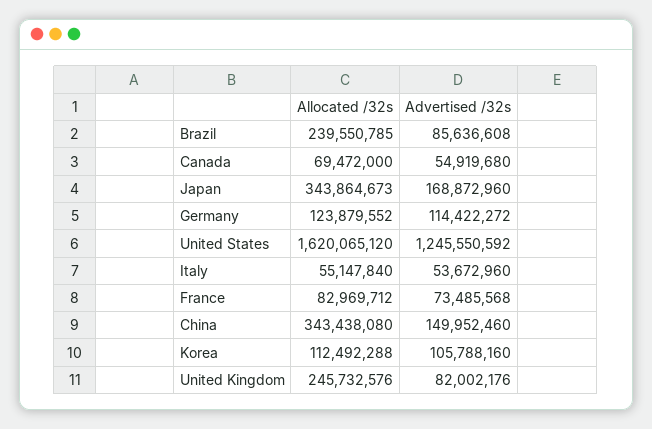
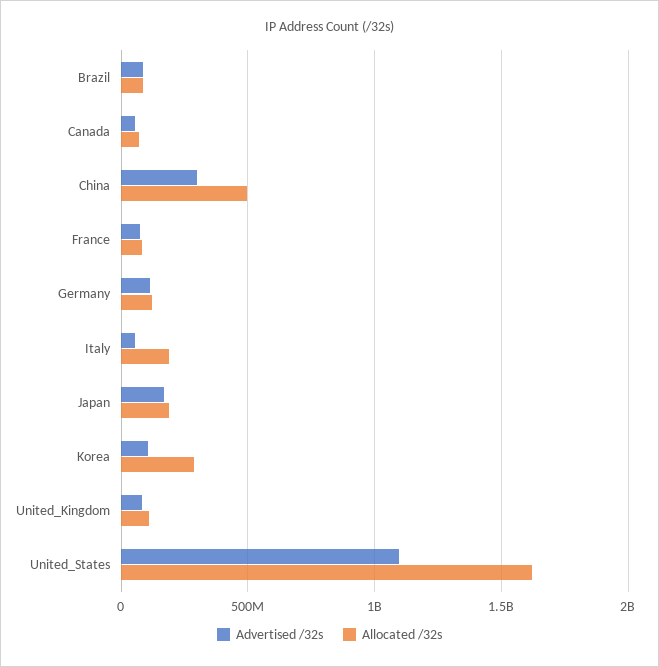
  {
    "Allocated /32s": {
-     "Brazil": 239550785,
+     "Brazil": 100000000,
      "Canada": 69472000,
-     "Japan": 343864673,
+     "Japan": 200000000,
      "Germany": 123879552,
      "United States": 1620065120,
-     "Italy": 55147840,
+     "Italy": 200000000,
      "France": 82969712,
-     "China": 343438080,
+     "China": 500000000,
-     "Korea": 112492288,
+     "Korea": 300000000,
-     "United Kingdom": 245732576
+     "United Kingdom": 100000000
    },
    "Advertised /32s": {
      "Brazil": 85636608,
      "Canada": 54919680,
      "Japan": 168872960,
      "Germany": 114422272,
-     "United States": 1245550592,
+     "United States": 1100000000,
      "Italy": 53672960,
      "France": 73485568,
-     "China": 149952460,
+     "China": 300000000,
      "Korea": 105788160,
      "United Kingdom": 82002176
    }
  }

